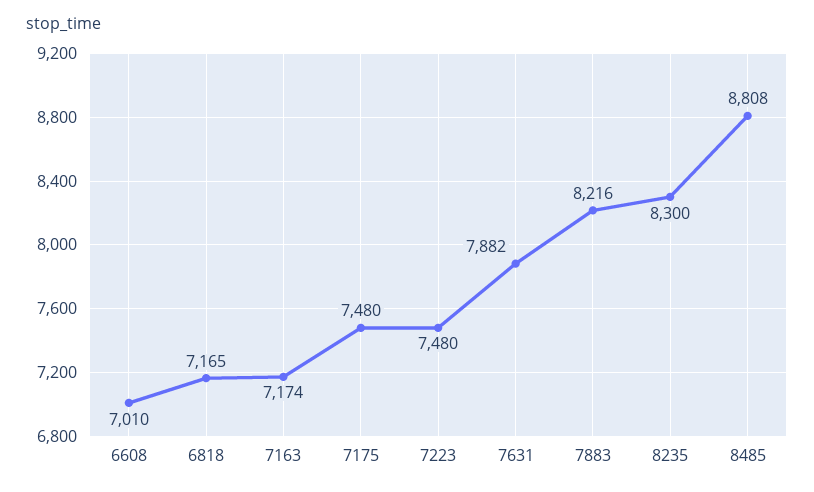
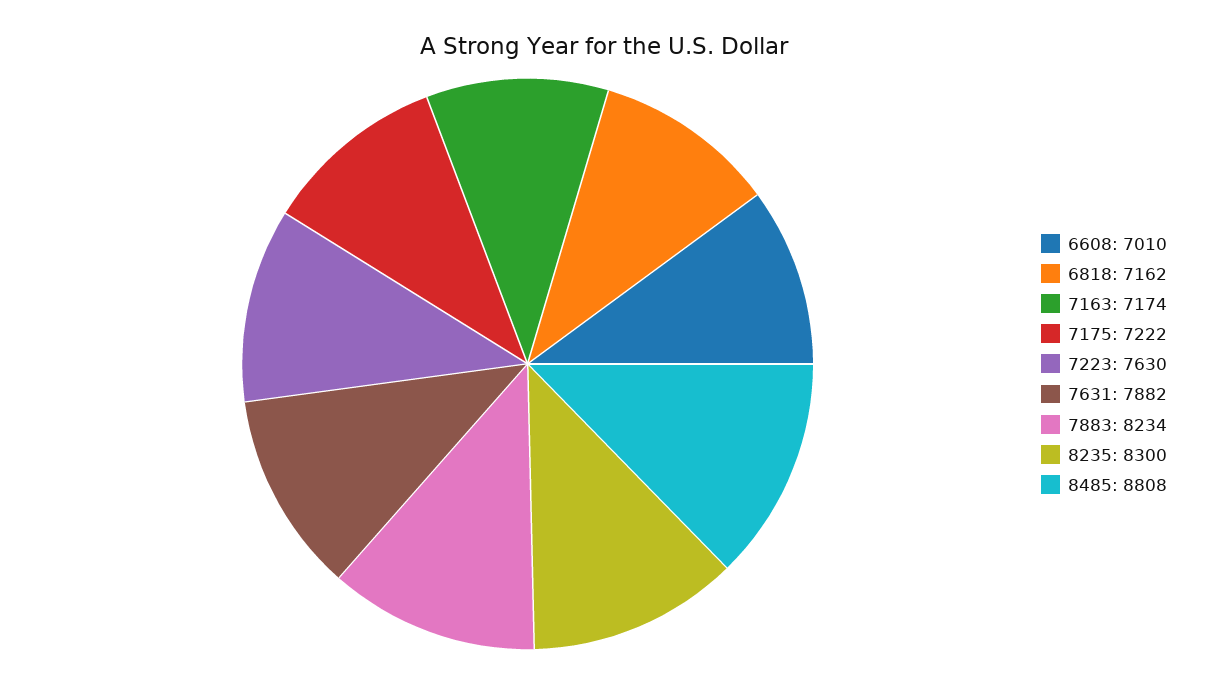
  {
    "6608": 7010,
-   "6818": 7165,
+   "6818": 7162,
    "7163": 7174,
-   "7175": 7480,
+   "7175": 7222,
-   "7223": 7480,
+   "7223": 7630,
    "7631": 7882,
-   "7883": 8216,
+   "7883": 8234,
    "8235": 8300,
    "8485": 8808
  }

